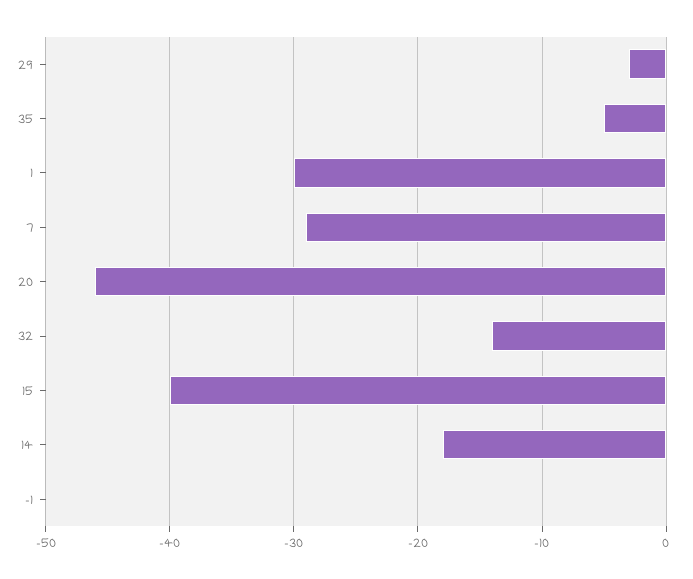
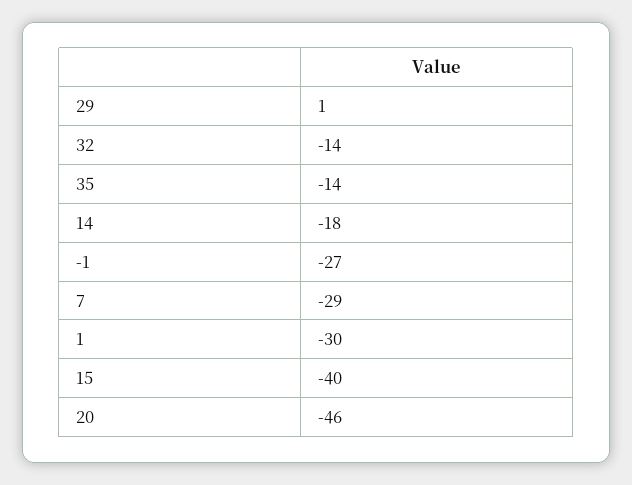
  {
-   "29": -3,
+   "29": 1,
-   "35": -5,
+   "35": -14,
    "1": -30,
    "7": -29,
    "20": -46,
    "32": -14,
    "15": -40,
    "14": -18,
-   "-1": 0
+   "-1": -27
  }

